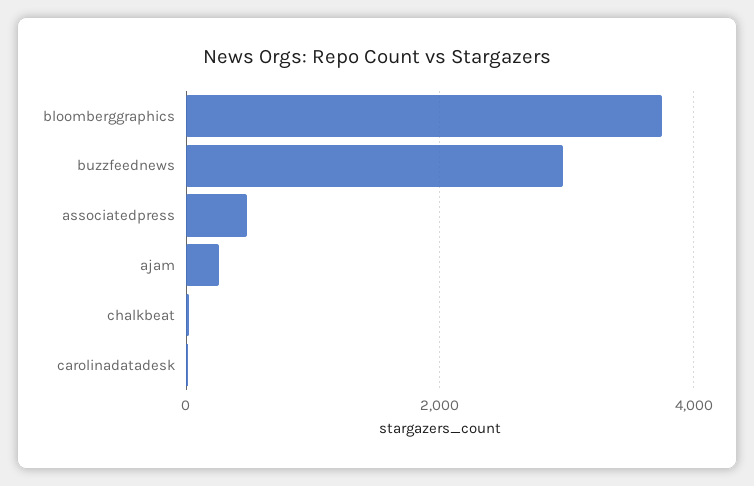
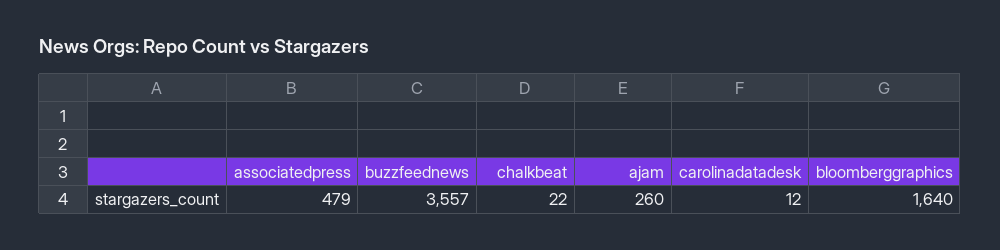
  {
-   "bloomberggraphics": 3800,
+   "bloomberggraphics": 1640,
-   "buzzfeednews": 3000,
+   "buzzfeednews": 3557,
    "associatedpress": 479,
    "ajam": 260,
    "chalkbeat": 22,
    "carolinadatadesk": 12
  }

